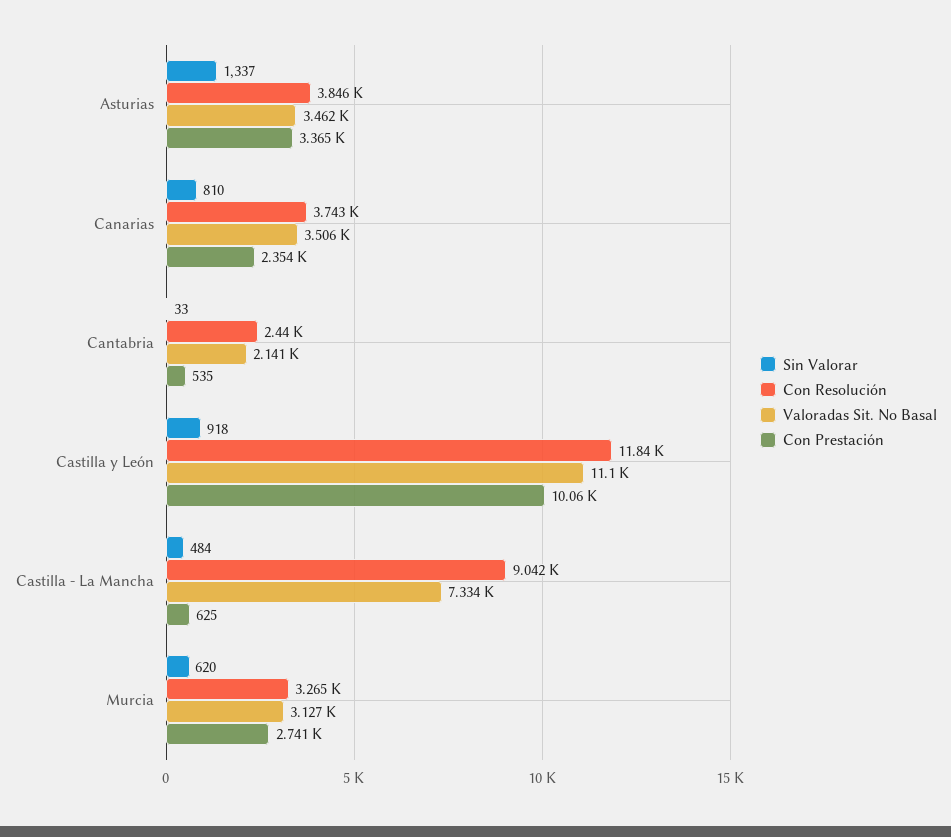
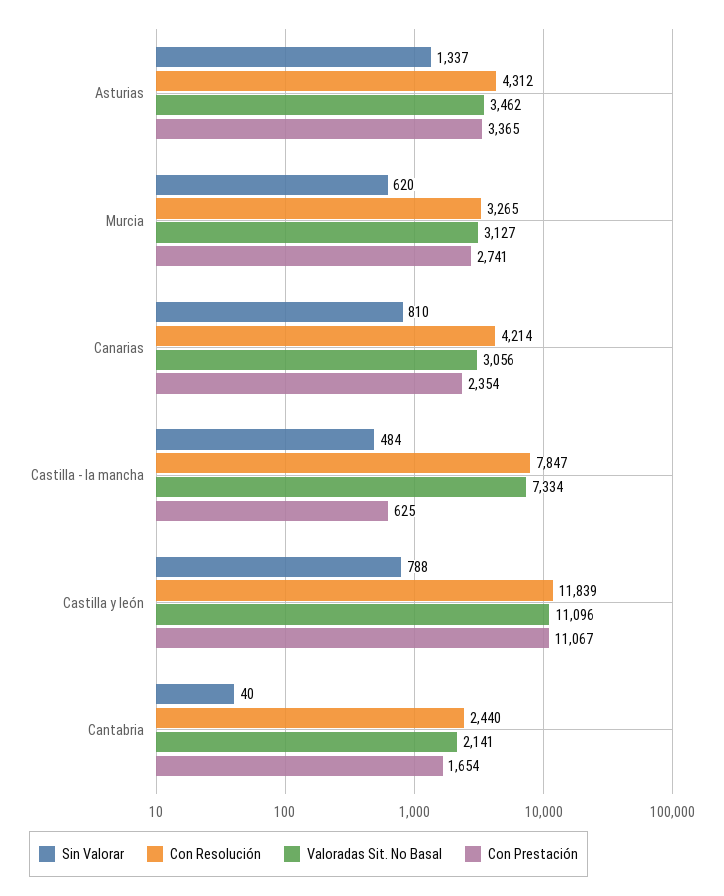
  {
    "Sin Valorar": {
      "Asturias": 1337,
      "Canarias": 810,
-     "Cantabria": 33,
+     "Cantabria": 40,
-     "Castilla y León": 918,
+     "Castilla y León": 788,
      "Castilla - La Mancha": 484,
      "Murcia": 620
    },
    "Con Resolución": {
-     "Asturias": 3846,
+     "Asturias": 4312,
-     "Canarias": 3743,
+     "Canarias": 4214,
      "Cantabria": 2440,
      "Castilla y León": 11839,
-     "Castilla - La Mancha": 9042,
+     "Castilla - La Mancha": 7847,
      "Murcia": 3265
    },
    "Valoradas Sit. No Basal": {
      "Asturias": 3462,
-     "Canarias": 3506,
+     "Canarias": 3056,
      "Cantabria": 2141,
      "Castilla y León": 11096,
      "Castilla - La Mancha": 7334,
      "Murcia": 3127
    },
    "Con Prestación": {
      "Asturias": 3365,
      "Canarias": 2354,
-     "Cantabria": 535,
+     "Cantabria": 1654,
-     "Castilla y León": 10060,
+     "Castilla y León": 11067,
      "Castilla - La Mancha": 625,
      "Murcia": 2741
    }
  }

